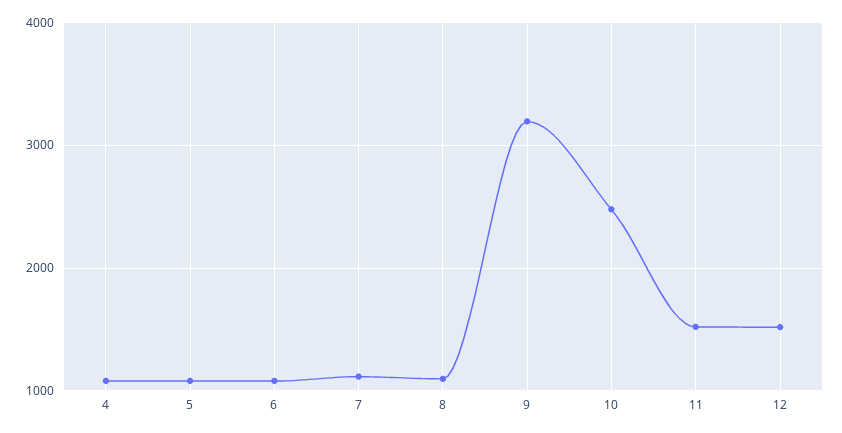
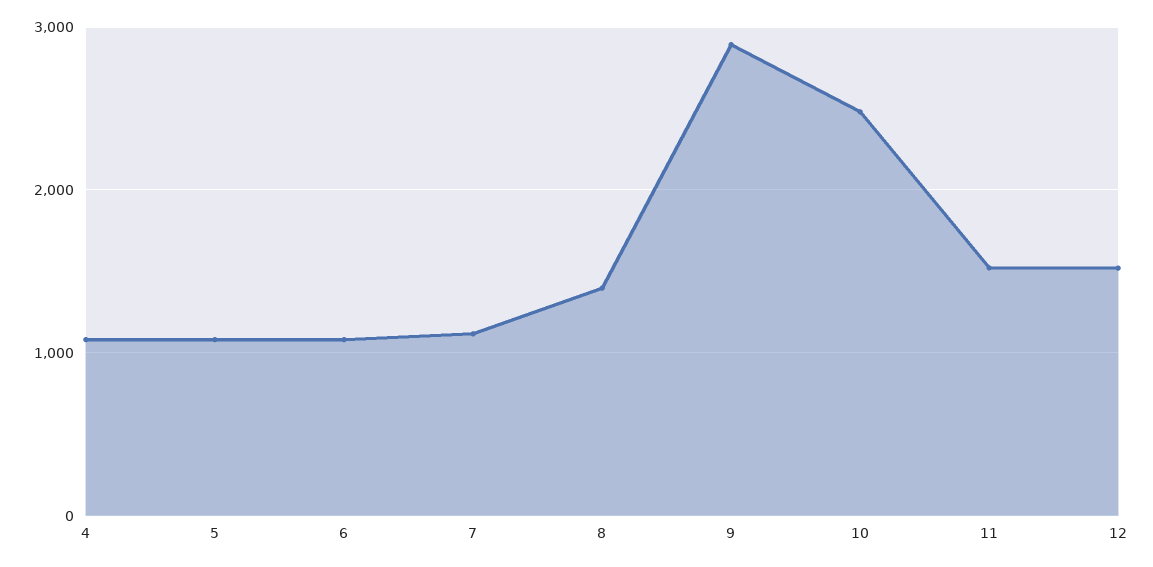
  {
    "4": 1100,
    "5": 1100,
    "6": 1100,
    "7": 1100,
-   "8": 1100,
+   "8": 1400,
-   "9": 3200,
+   "9": 2900,
    "10": 2500,
    "11": 1500,
    "12": 1500
  }

